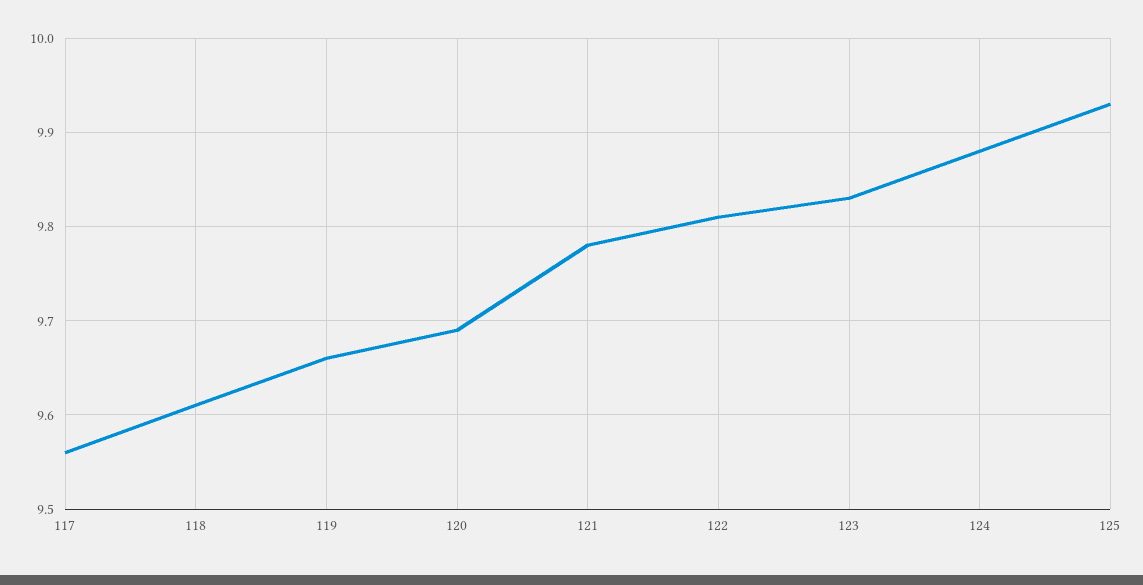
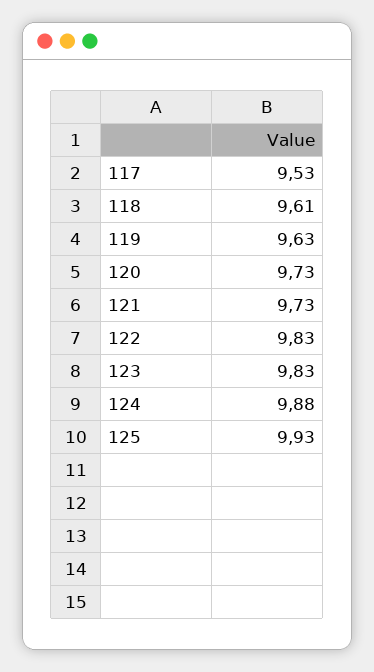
  {
-   "117": 9.56,
+   "117": 9.53,
    "118": 9.61,
-   "119": 9.66,
+   "119": 9.63,
-   "120": 9.69,
+   "120": 9.73,
-   "121": 9.78,
+   "121": 9.73,
-   "122": 9.81,
+   "122": 9.83,
    "123": 9.83,
    "124": 9.88,
    "125": 9.93
  }

